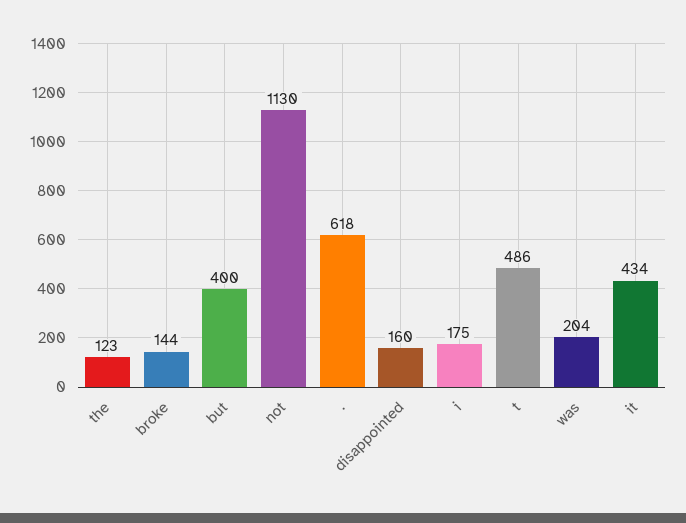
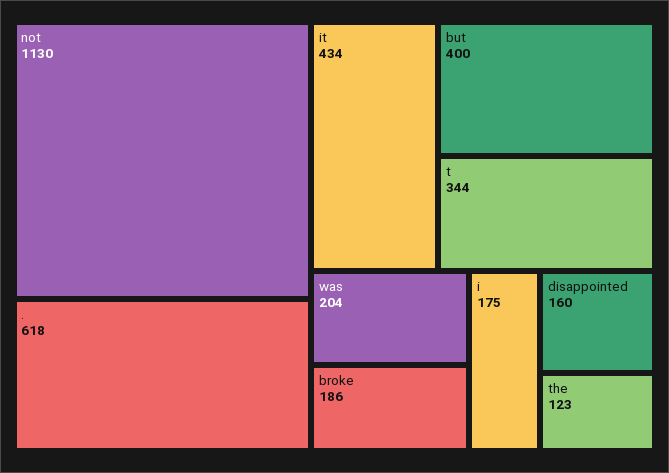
  {
    "the": 123,
-   "broke": 144,
+   "broke": 186,
    "but": 400,
    "not": 1130,
    ".": 618,
    "disappointed": 160,
    "i": 175,
-   "t": 486,
+   "t": 344,
    "was": 204,
    "it": 434
  }

